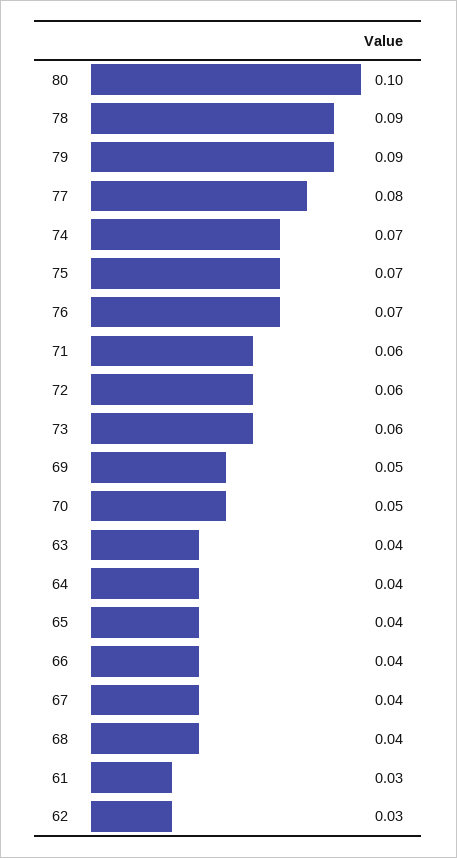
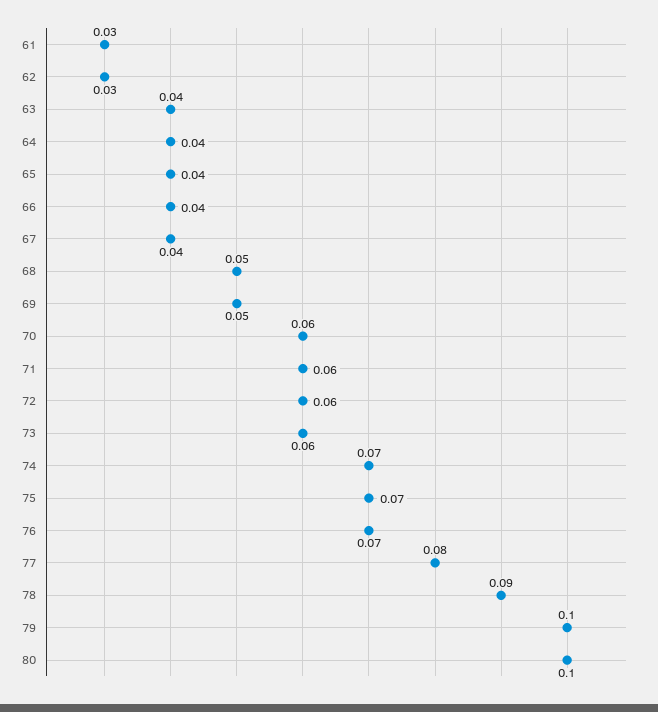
  {
    "80": 0.1,
    "78": 0.09,
-   "79": 0.09,
+   "79": 0.1,
    "77": 0.08,
    "74": 0.07,
    "75": 0.07,
    "76": 0.07,
    "71": 0.06,
    "72": 0.06,
    "73": 0.06,
    "69": 0.05,
-   "70": 0.05,
+   "70": 0.06,
    "63": 0.04,
    "64": 0.04,
    "65": 0.04,
    "66": 0.04,
    "67": 0.04,
-   "68": 0.04,
+   "68": 0.05,
    "61": 0.03,
    "62": 0.03
  }

